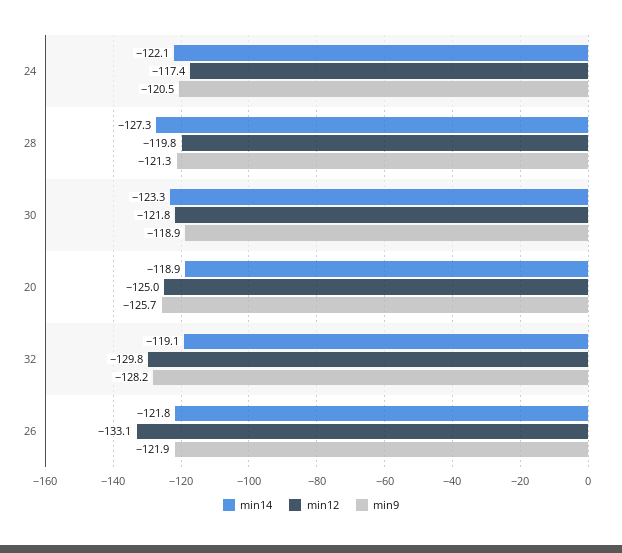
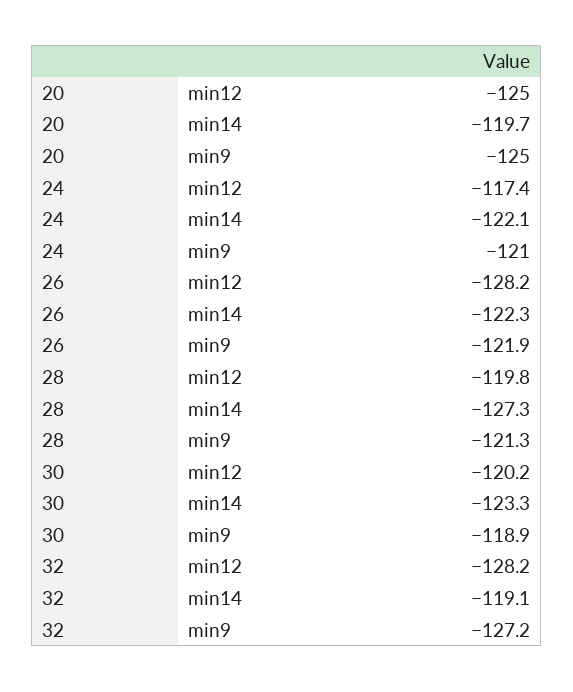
  {
    "min14": {
      "24": -122.1,
      "28": -127.3,
      "30": -123.3,
-     "20": -118.9,
+     "20": -119.7,
      "32": -119.1,
-     "26": -121.8
+     "26": -122.3
    },
    "min12": {
      "24": -117.4,
      "28": -119.8,
-     "30": -121.8,
+     "30": -120.2,
      "20": -125,
-     "32": -129.8,
+     "32": -128.2,
-     "26": -133.1
+     "26": -128.2
    },
    "min9": {
-     "24": -120.5,
+     "24": -121,
      "28": -121.3,
      "30": -118.9,
-     "20": -125.7,
+     "20": -125,
-     "32": -128.2,
+     "32": -127.2,
      "26": -121.9
    }
  }

